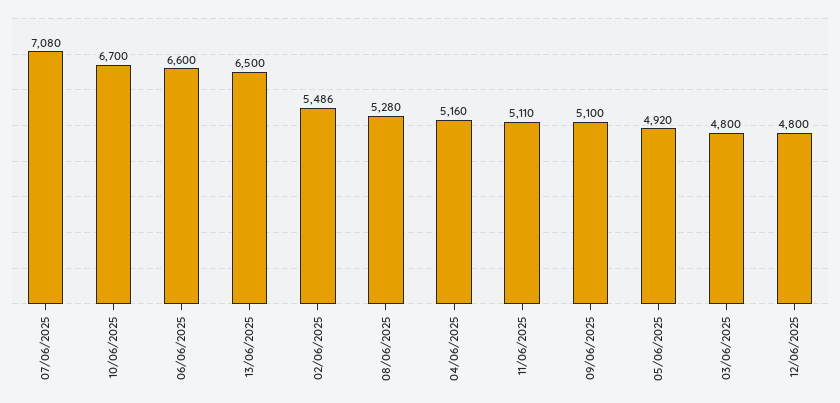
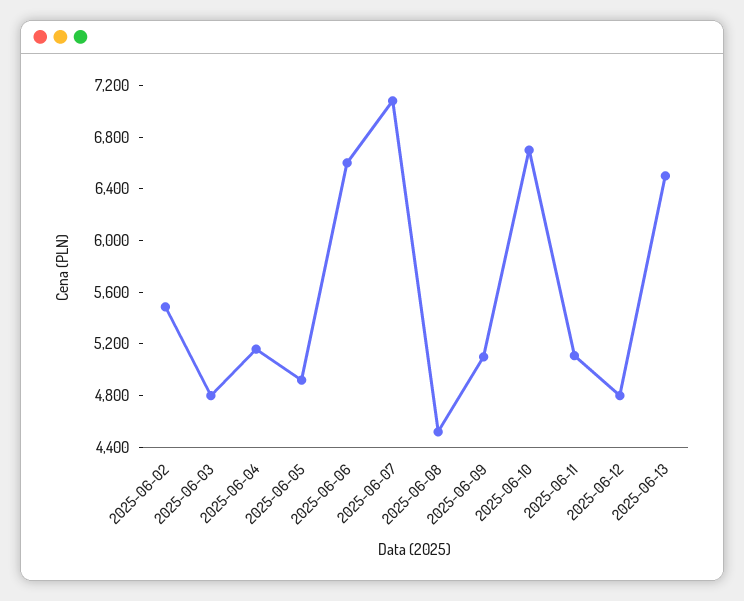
  {
    "07/06/2025": 7080,
    "10/06/2025": 6700,
    "06/06/2025": 6600,
    "13/06/2025": 6500,
    "02/06/2025": 5486,
-   "08/06/2025": 5280,
+   "08/06/2025": 4500,
    "04/06/2025": 5160,
    "11/06/2025": 5110,
    "09/06/2025": 5100,
    "05/06/2025": 4920,
    "03/06/2025": 4800,
    "12/06/2025": 4800
  }

